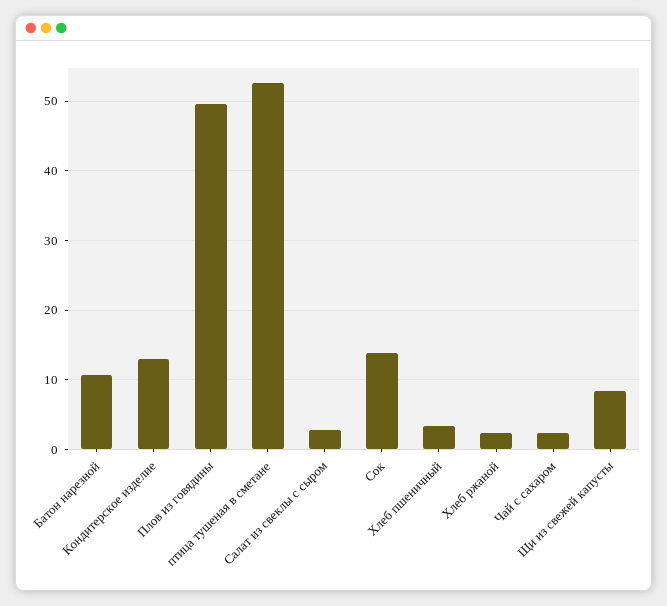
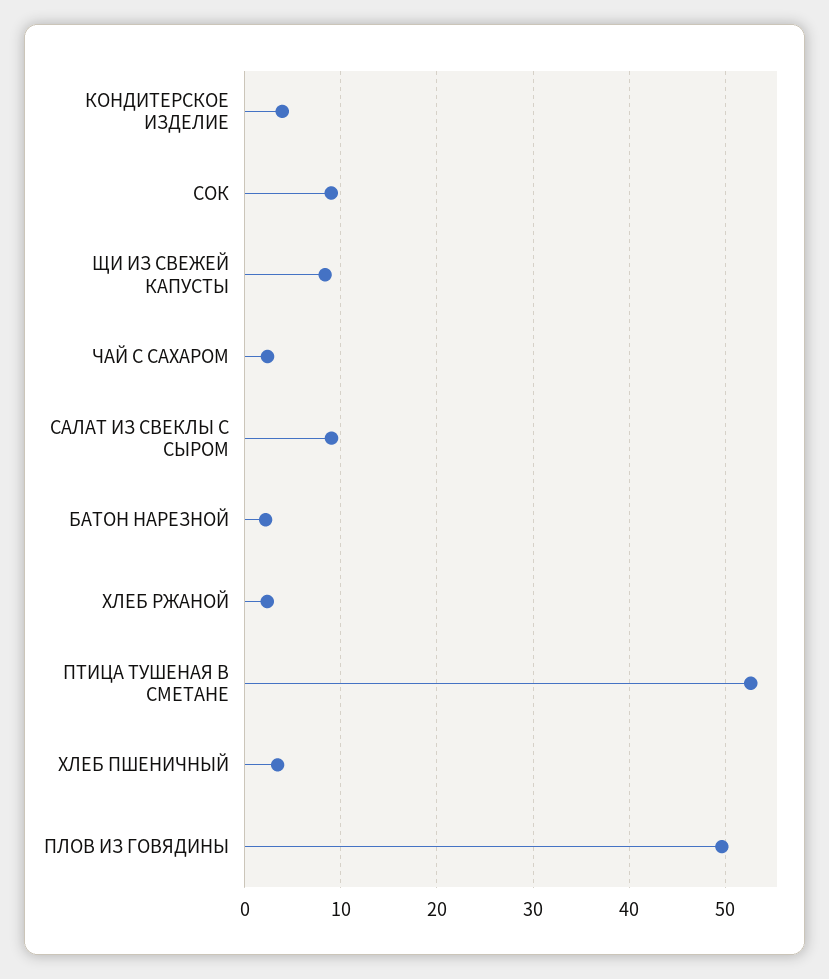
  {
-   "Батон нарезной": 11,
+   "Батон нарезной": 2,
-   "Кондитерское изделие": 13,
+   "Кондитерское изделие": 4,
    "Плов из говядины": 50,
    "птица тушеная в сметане": 53,
-   "Салат из свеклы с сыром": 3,
+   "Салат из свеклы с сыром": 9,
-   "Сок": 14,
+   "Сок": 9,
    "Хлеб пшеничный": 3,
    "Хлеб ржаной": 2,
    "Чай с сахаром": 2,
    "Щи из свежей капусты": 8
  }

